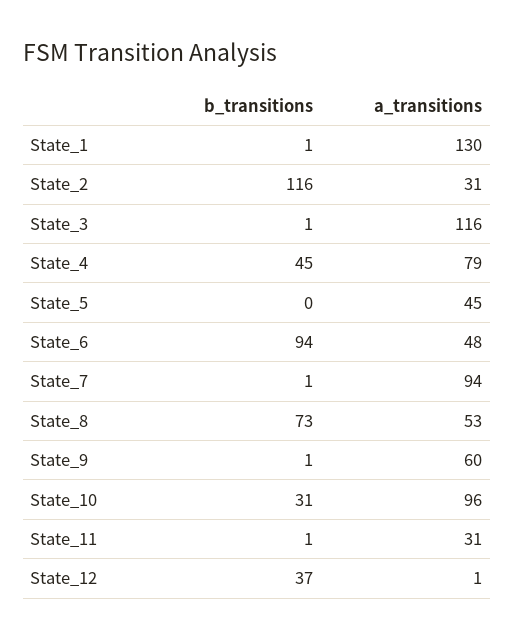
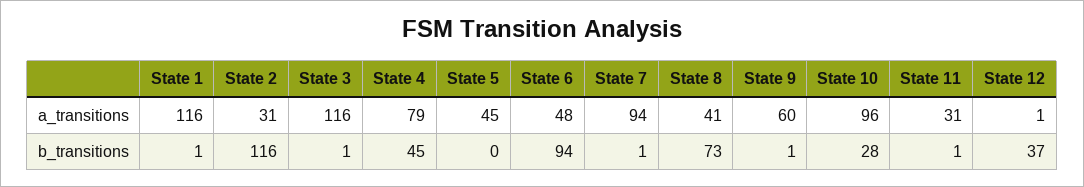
  {
    "b_transitions": {
      "State_1": 1,
      "State_2": 116,
      "State_3": 1,
      "State_4": 45,
      "State_5": 0,
      "State_6": 94,
      "State_7": 1,
      "State_8": 73,
      "State_9": 1,
-     "State_10": 31,
+     "State_10": 28,
      "State_11": 1,
      "State_12": 37
    },
    "a_transitions": {
-     "State_1": 130,
+     "State_1": 116,
      "State_2": 31,
      "State_3": 116,
      "State_4": 79,
      "State_5": 45,
      "State_6": 48,
      "State_7": 94,
-     "State_8": 53,
+     "State_8": 41,
      "State_9": 60,
      "State_10": 96,
      "State_11": 31,
      "State_12": 1
    }
  }

